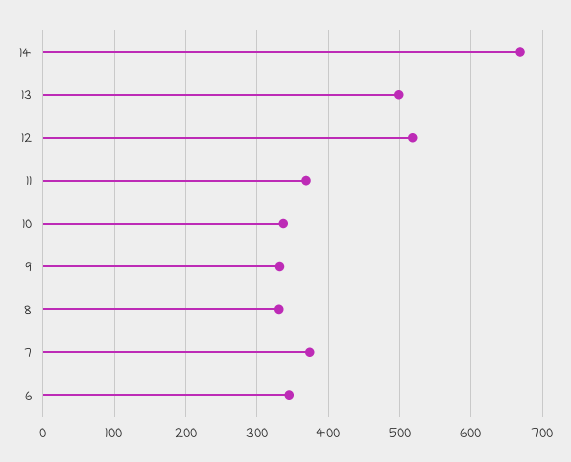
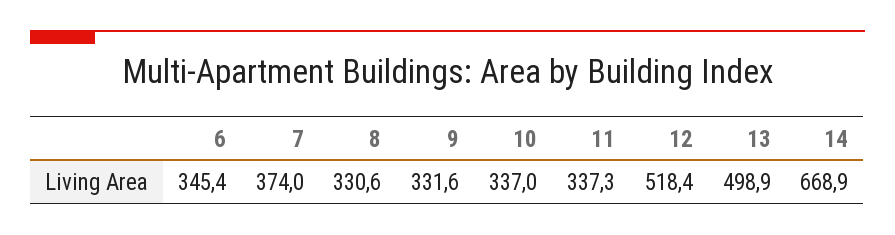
  {
    "14": 668.9,
    "13": 498.9,
    "12": 518.4,
-   "11": 370,
+   "11": 337.3,
    "10": 337,
    "9": 331.6,
    "8": 330.6,
    "7": 374,
    "6": 345.4
  }

